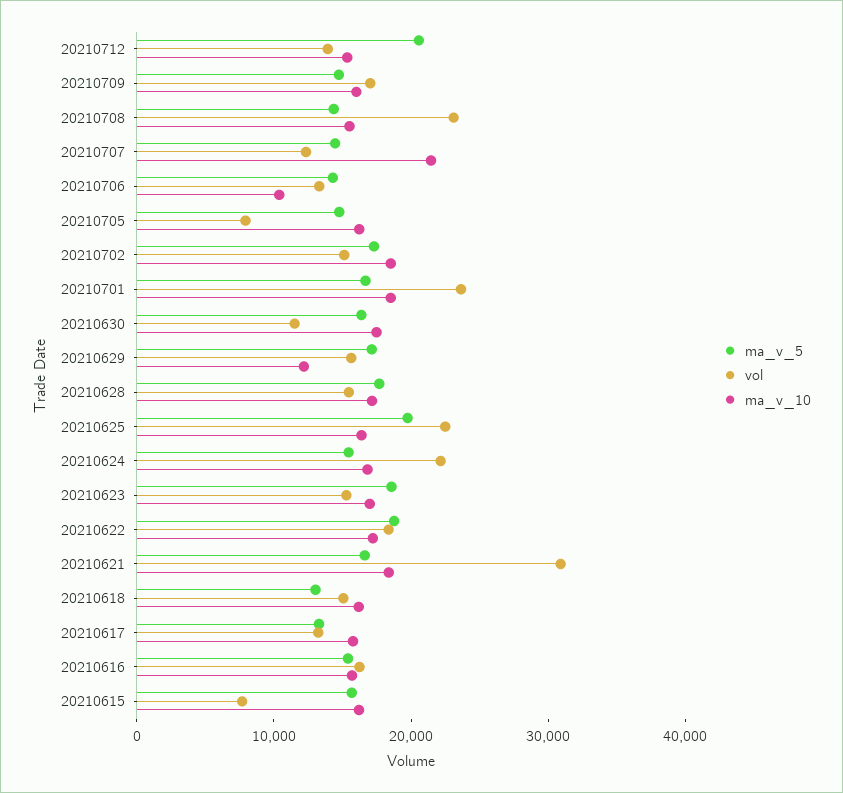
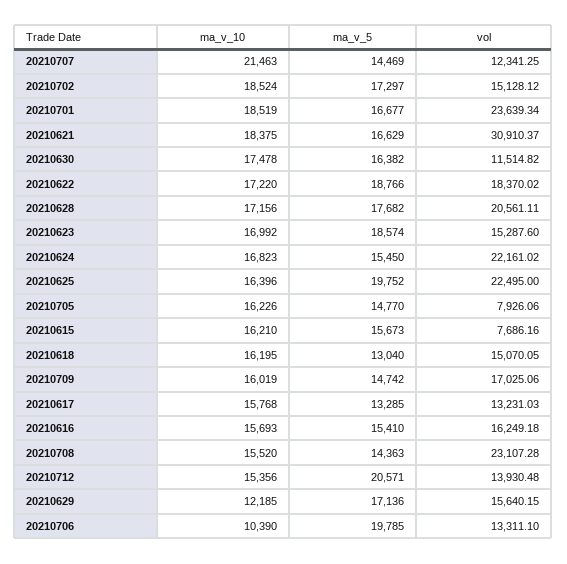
  {
    "ma_v_5": {
      "20210712": 20571,
      "20210709": 14742,
      "20210708": 14363,
      "20210707": 14469,
-     "20210706": 14000,
+     "20210706": 19785,
      "20210705": 14770,
      "20210702": 17297,
      "20210701": 16677,
      "20210630": 16382,
      "20210629": 17136,
      "20210628": 17682,
      "20210625": 19752,
      "20210624": 15450,
      "20210623": 18574,
      "20210622": 18766,
      "20210621": 16629,
      "20210618": 13040,
      "20210617": 13285,
      "20210616": 15410,
      "20210615": 15673
    },
    "vol": {
      "20210712": 13930.48,
      "20210709": 17025.06,
      "20210708": 23107.28,
      "20210707": 12341.25,
      "20210706": 13311.1,
      "20210705": 7926.06,
      "20210702": 15128.12,
      "20210701": 23639.34,
      "20210630": 11514.82,
      "20210629": 15640.15,
-     "20210628": 16000,
+     "20210628": 20561.11,
      "20210625": 22495,
      "20210624": 22161.02,
      "20210623": 15287.6,
      "20210622": 18370.02,
      "20210621": 30910.37,
      "20210618": 15070.05,
      "20210617": 13231.03,
      "20210616": 16249.18,
      "20210615": 7686.16
    },
    "ma_v_10": {
      "20210712": 15356,
      "20210709": 16019,
      "20210708": 15520,
      "20210707": 21463,
      "20210706": 10390,
      "20210705": 16226,
      "20210702": 18524,
      "20210701": 18519,
      "20210630": 17478,
      "20210629": 12185,
      "20210628": 17156,
      "20210625": 16396,
      "20210624": 16823,
      "20210623": 16992,
      "20210622": 17220,
      "20210621": 18375,
      "20210618": 16195,
      "20210617": 15768,
      "20210616": 15693,
      "20210615": 16210
    }
  }

